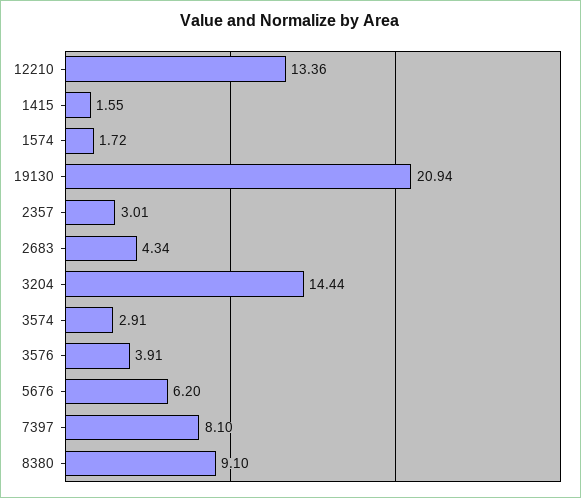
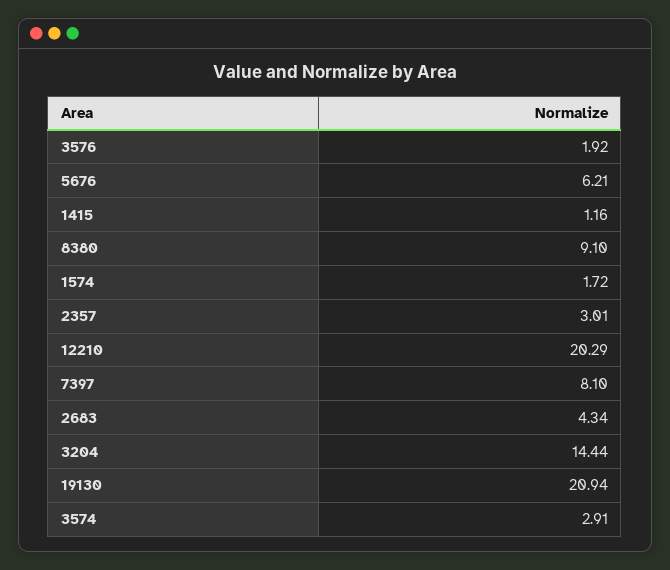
  {
-   "12210": 13.36,
+   "12210": 20.29,
-   "1415": 1.55,
+   "1415": 1.16,
    "1574": 1.72,
    "19130": 20.94,
    "2357": 3.01,
    "2683": 4.34,
    "3204": 14.44,
    "3574": 2.91,
-   "3576": 3.91,
+   "3576": 1.92,
-   "5676": 6.2,
+   "5676": 6.21,
    "7397": 8.1,
    "8380": 9.1
  }

